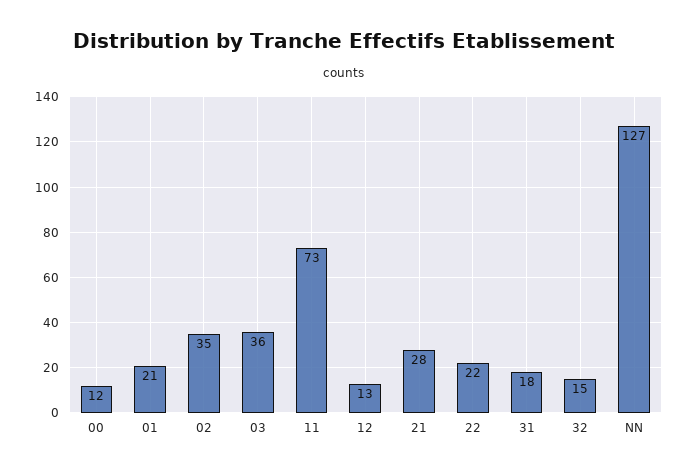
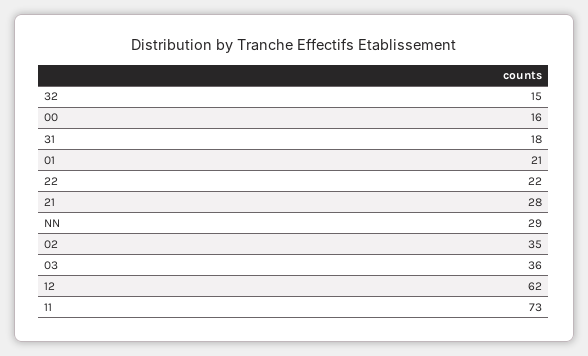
  {
-   "00": 12,
+   "00": 16,
    "01": 21,
    "02": 35,
    "03": 36,
    "11": 73,
-   "12": 13,
+   "12": 62,
    "21": 28,
    "22": 22,
    "31": 18,
    "32": 15,
-   "NN": 127
+   "NN": 29
  }

